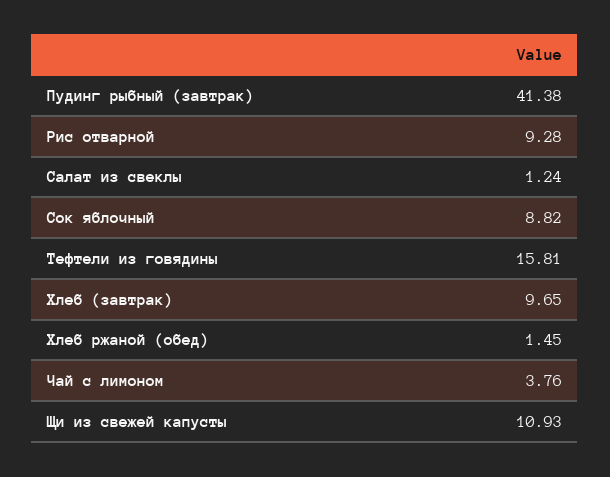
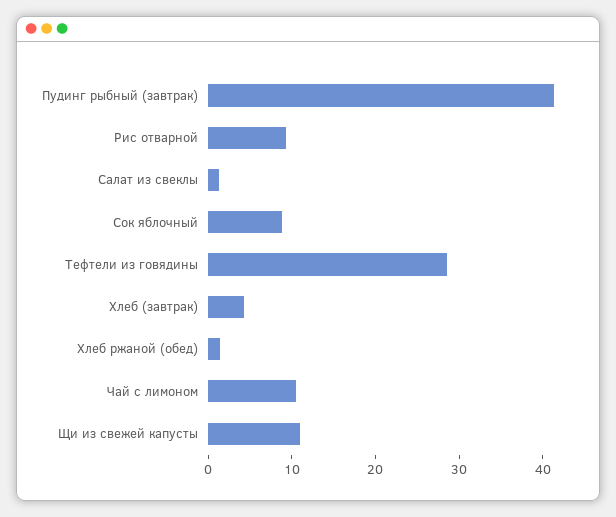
  {
    "Пудинг рыбный (завтрак)": 41.38,
    "Рис отварной": 9.28,
    "Салат из свеклы": 1.24,
    "Сок яблочный": 8.82,
-   "Тефтели из говядины": 15.81,
+   "Тефтели из говядины": 28,
-   "Хлеб (завтрак)": 9.65,
+   "Хлеб (завтрак)": 4,
    "Хлеб ржаной (обед)": 1.45,
-   "Чай с лимоном": 3.76,
+   "Чай с лимоном": 10,
    "Щи из свежей капусты": 10.93
  }

